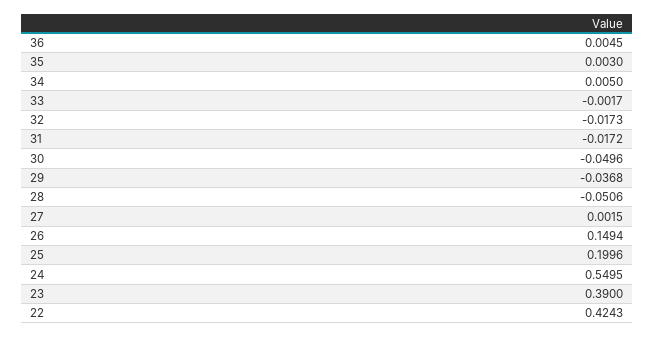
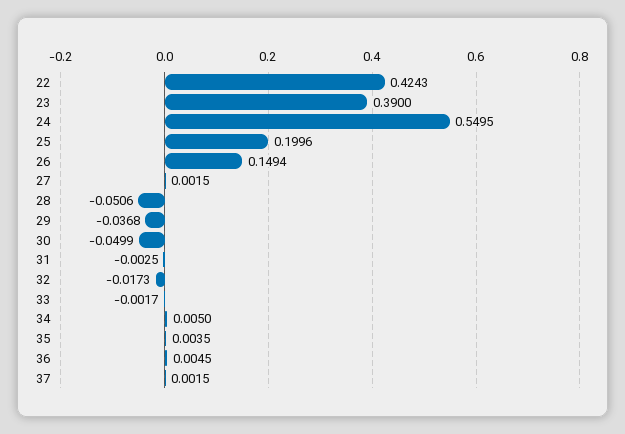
  {
    "36": 0.0045,
-   "35": 0.003,
+   "35": 0.0035,
    "34": 0.005,
    "33": -0.0017,
    "32": -0.0173,
-   "31": -0.0172,
+   "31": -0.0025,
-   "30": -0.0496,
+   "30": -0.0499,
    "29": -0.0368,
    "28": -0.0506,
    "27": 0.0015,
    "26": 0.1494,
    "25": 0.1996,
    "24": 0.5495,
    "23": 0.39,
-   "22": 0.4243
+   "22": 0.4243,
+   "37": 0.0015
  }

